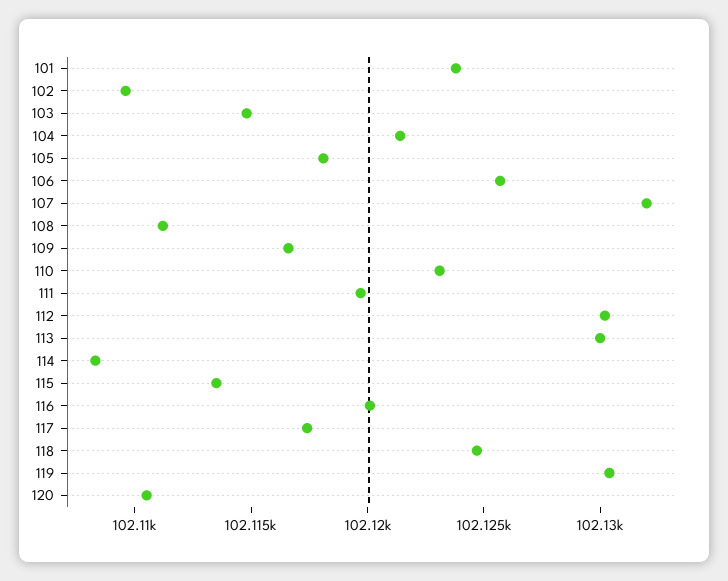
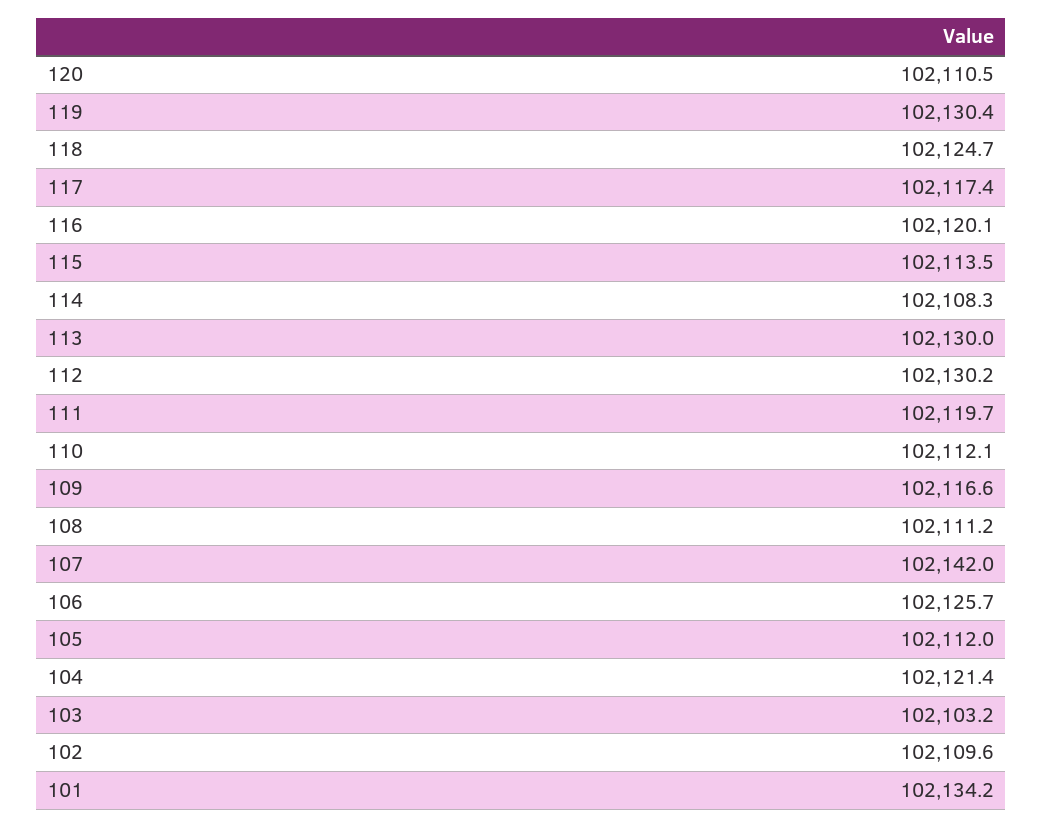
  {
-   "101": 102124,
+   "101": 102134.2,
    "102": 102109.6,
-   "103": 102115,
+   "103": 102103.2,
    "104": 102121.4,
-   "105": 102118,
+   "105": 102112,
    "106": 102125.7,
-   "107": 102132,
+   "107": 102142,
    "108": 102111.2,
    "109": 102116.6,
-   "110": 102123,
+   "110": 102112.1,
    "111": 102119.7,
    "112": 102130.2,
    "113": 102130,
    "114": 102108.3,
    "115": 102113.5,
    "116": 102120.1,
    "117": 102117.4,
    "118": 102124.7,
    "119": 102130.4,
    "120": 102110.5
  }

